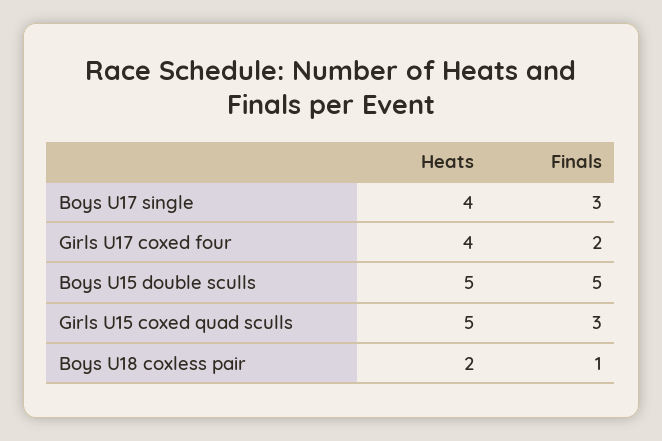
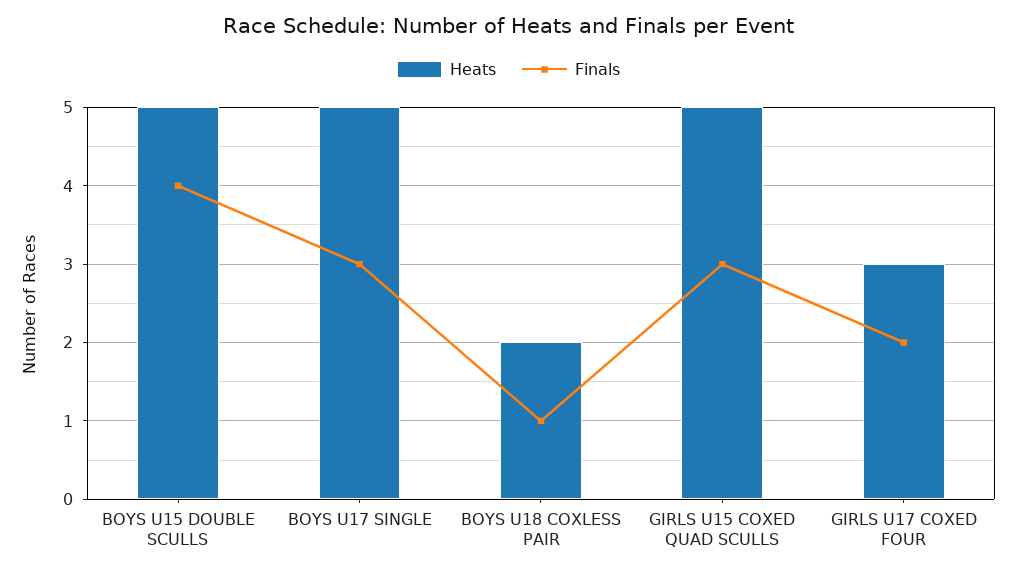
  {
    "Heats": {
-     "Boys U17 single": 4,
+     "Boys U17 single": 5,
-     "Girls U17 coxed four": 4,
+     "Girls U17 coxed four": 3,
      "Boys U15 double sculls": 5,
      "Girls U15 coxed quad sculls": 5,
      "Boys U18 coxless pair": 2
    },
    "Finals": {
      "Boys U17 single": 3,
      "Girls U17 coxed four": 2,
-     "Boys U15 double sculls": 5,
+     "Boys U15 double sculls": 4,
      "Girls U15 coxed quad sculls": 3,
      "Boys U18 coxless pair": 1
    }
  }

